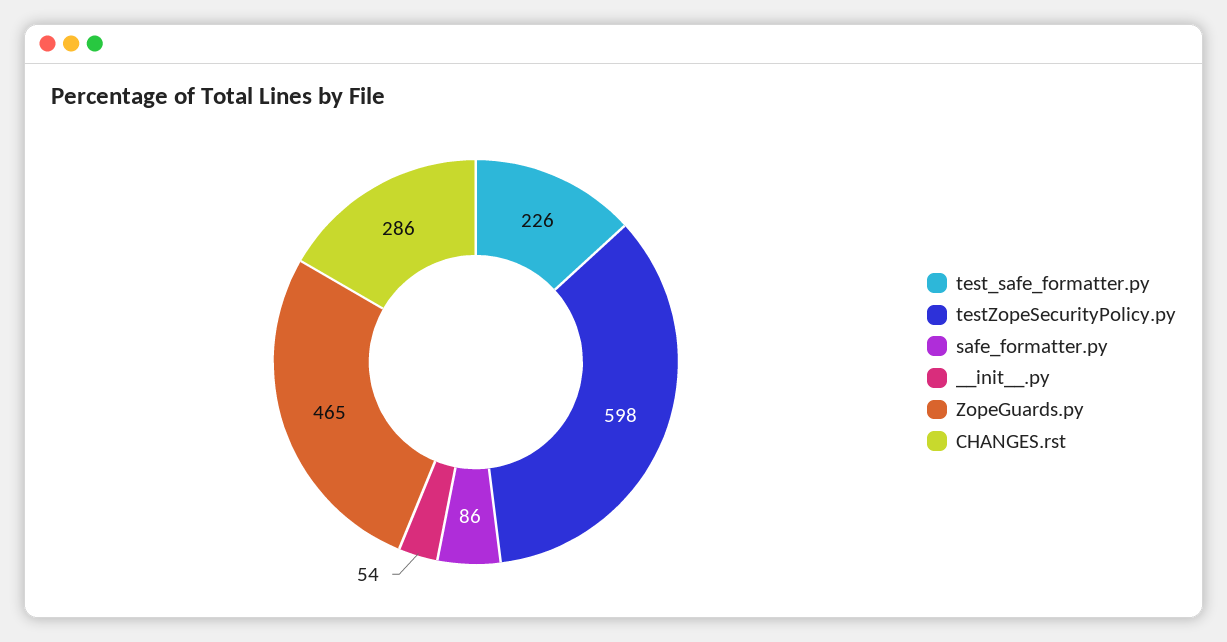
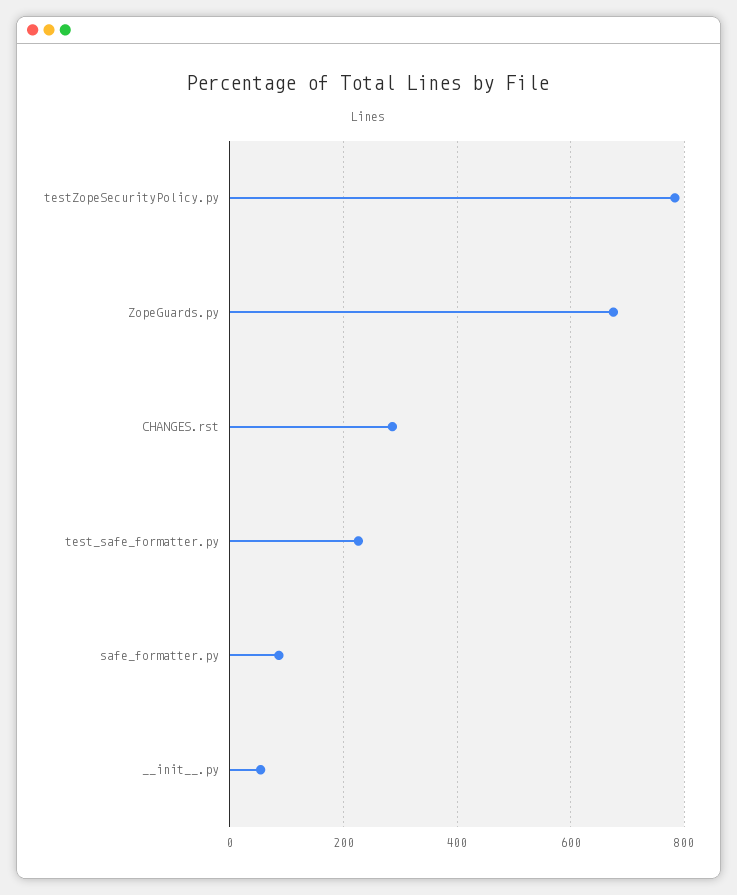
  {
    "test_safe_formatter.py": 226,
-   "testZopeSecurityPolicy.py": 598,
+   "testZopeSecurityPolicy.py": 780,
    "safe_formatter.py": 86,
    "__init__.py": 54,
-   "ZopeGuards.py": 465,
+   "ZopeGuards.py": 680,
    "CHANGES.rst": 286
  }

